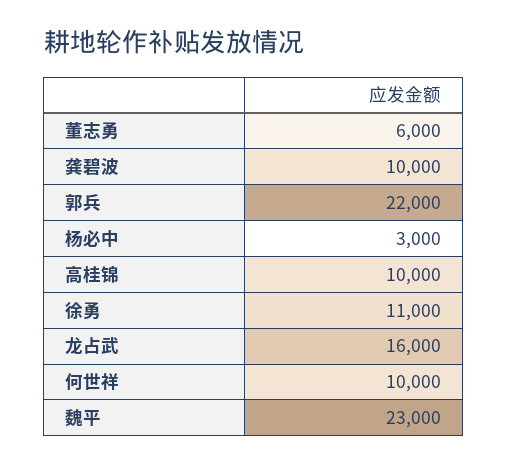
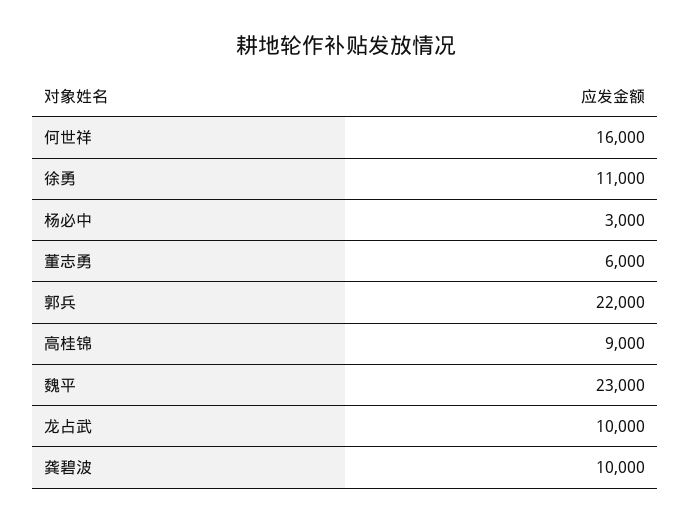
  {
    "董志勇": 6000,
    "龚碧波": 10000,
    "郭兵": 22000,
    "杨必中": 3000,
-   "高桂锦": 10000,
+   "高桂锦": 9000,
    "徐勇": 11000,
-   "龙占武": 16000,
+   "龙占武": 10000,
-   "何世祥": 10000,
+   "何世祥": 16000,
    "魏平": 23000
  }

